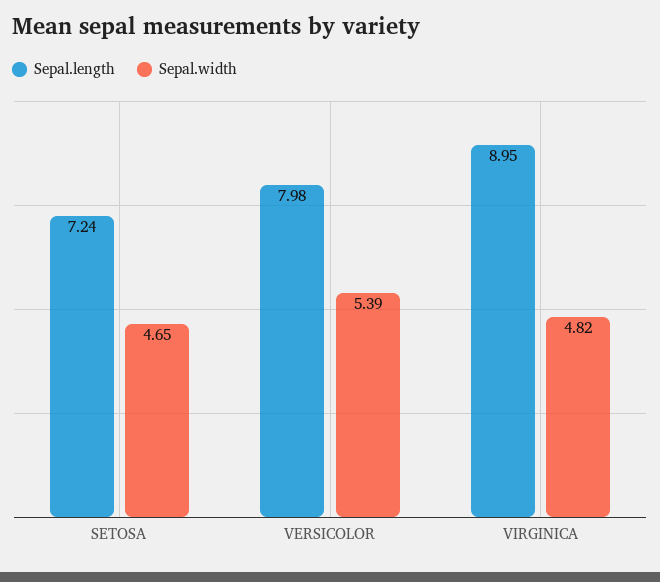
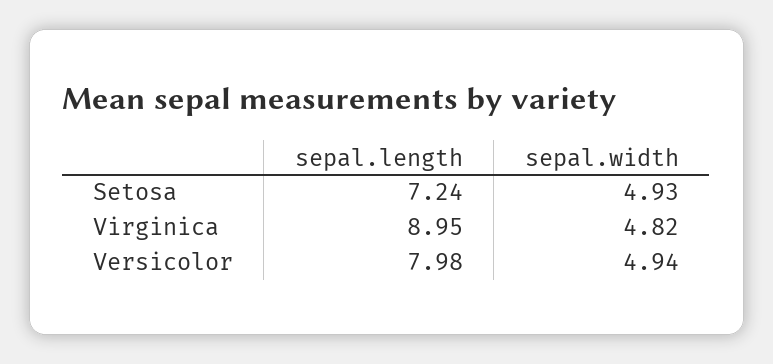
  {
    "Sepal.length": {
      "SETOSA": 7.24,
      "VERSICOLOR": 7.98,
      "VIRGINICA": 8.95
    },
    "Sepal.width": {
-     "SETOSA": 4.65,
+     "SETOSA": 4.93,
-     "VERSICOLOR": 5.39,
+     "VERSICOLOR": 4.94,
      "VIRGINICA": 4.82
    }
  }

